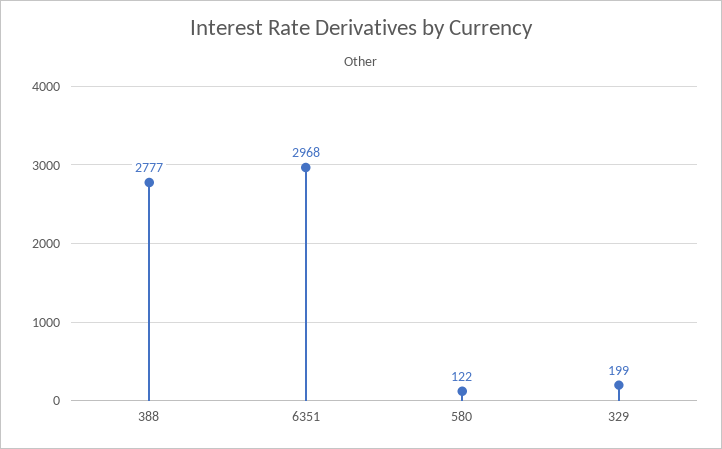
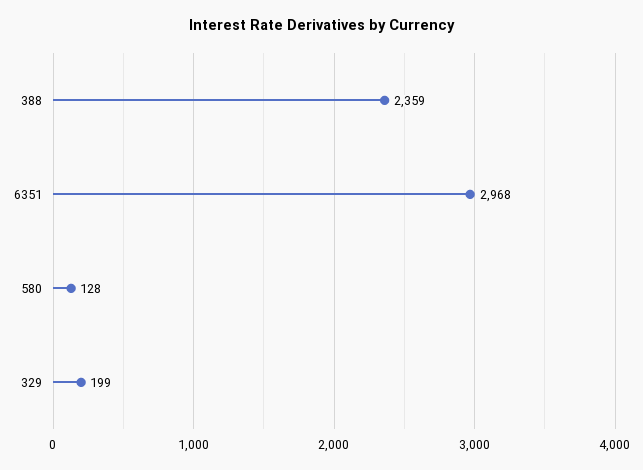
  {
-   "388": 2777,
+   "388": 2359,
    "6351": 2968,
-   "580": 122,
+   "580": 128,
    "329": 199
  }

